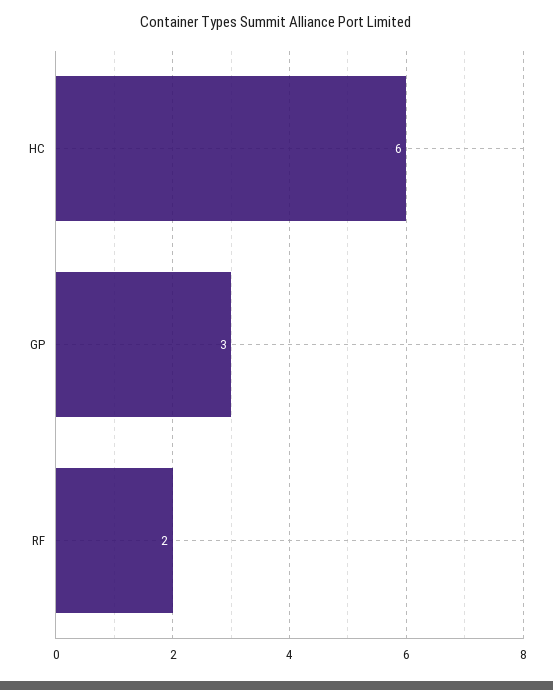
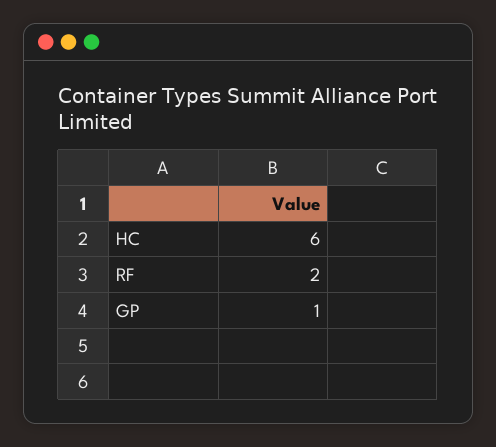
  {
    "HC": 6,
-   "GP": 3,
+   "GP": 1,
    "RF": 2
  }

